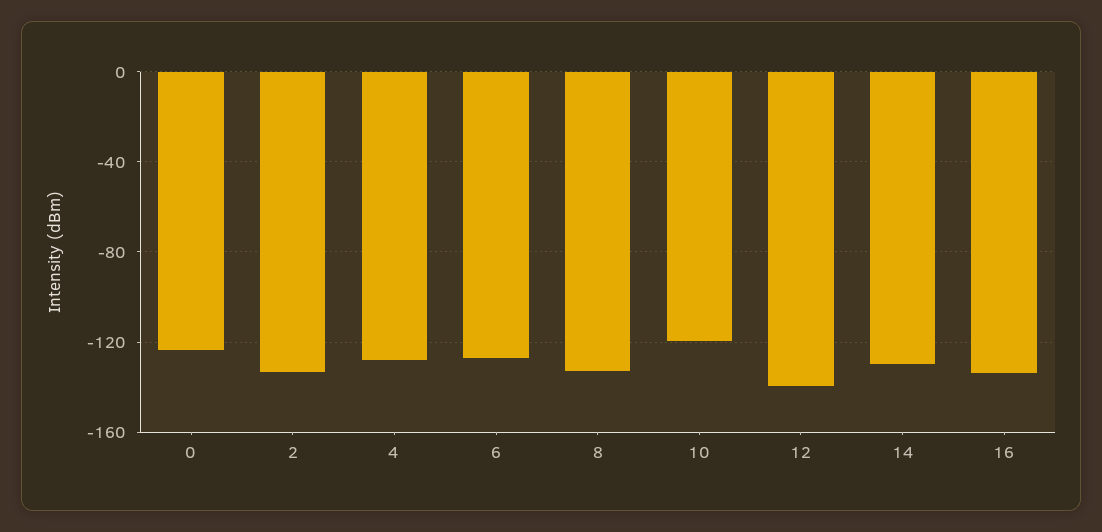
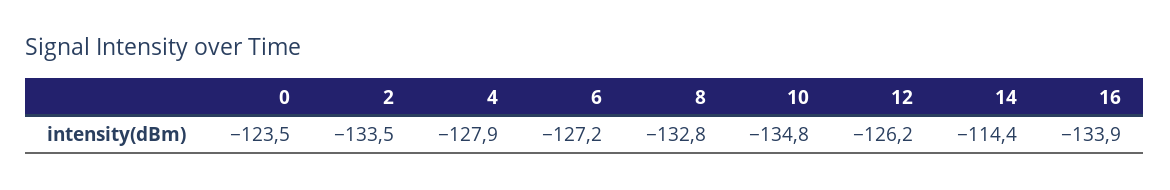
  {
    "0": -123.5,
    "2": -133.5,
    "4": -127.9,
    "6": -127.2,
    "8": -132.8,
-   "10": -120,
+   "10": -134.8,
-   "12": -140,
+   "12": -126.2,
-   "14": -130,
+   "14": -114.4,
    "16": -133.9
  }

